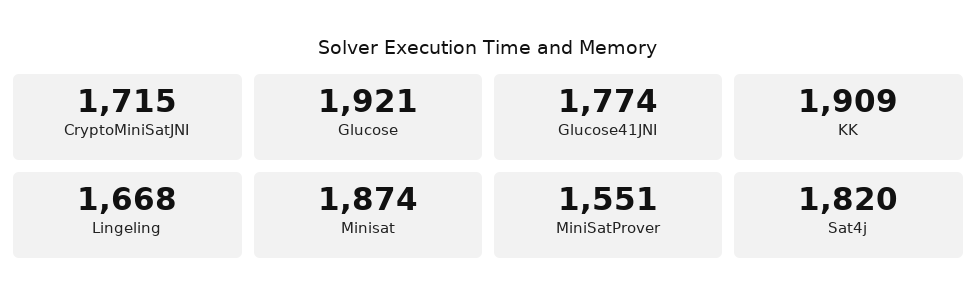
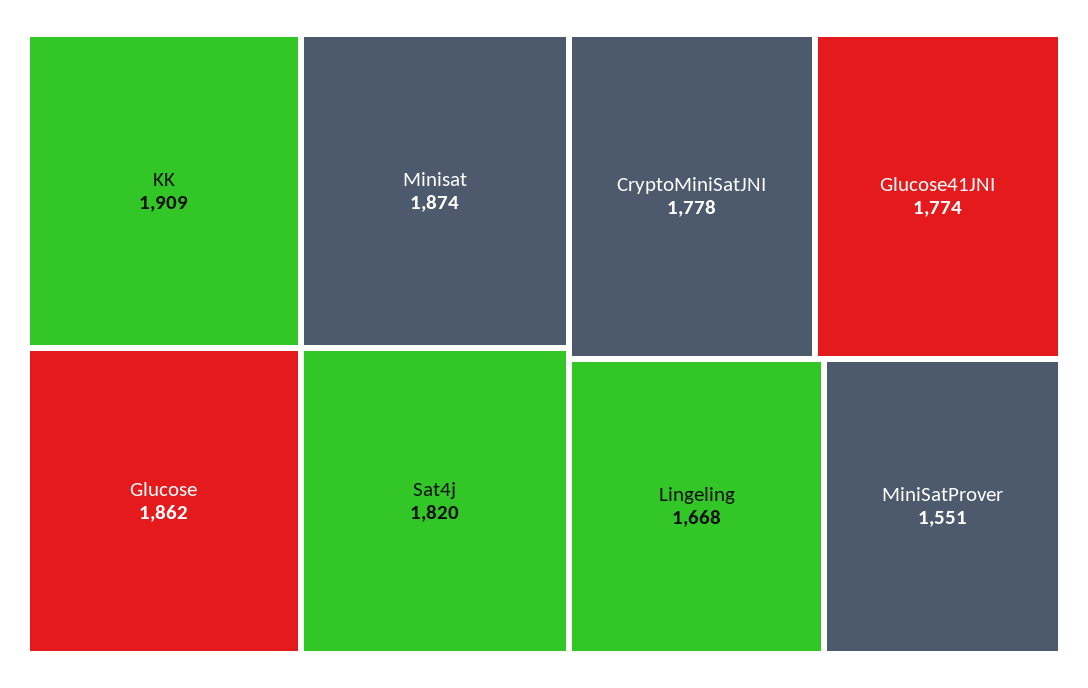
  {
-   "CryptoMiniSatJNI": 1715,
+   "CryptoMiniSatJNI": 1778,
-   "Glucose": 1921,
+   "Glucose": 1862,
    "Glucose41JNI": 1774,
    "KK": 1909,
    "Lingeling": 1668,
    "Minisat": 1874,
    "MiniSatProver": 1551,
    "Sat4j": 1820
  }

